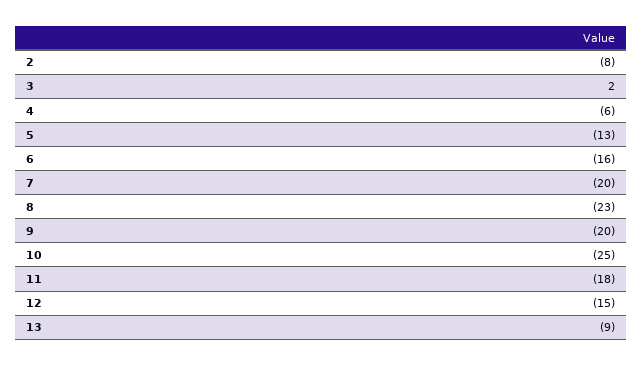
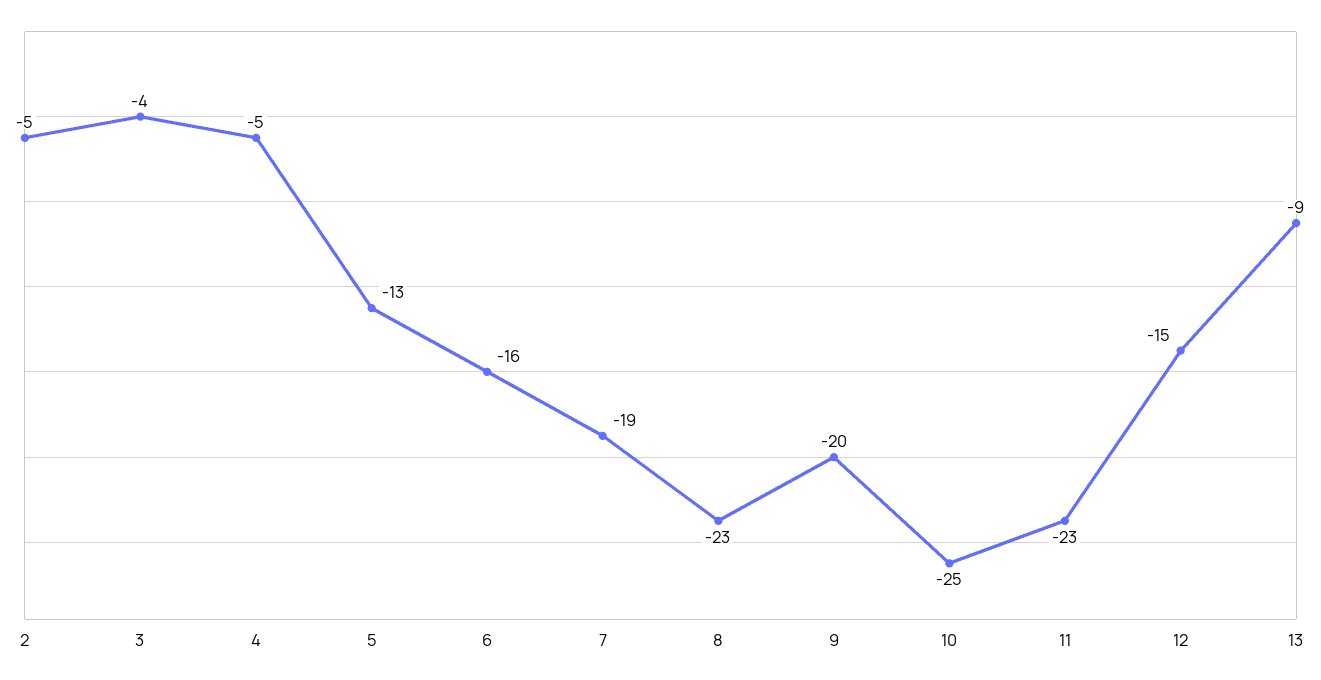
  {
-   "2": -8,
+   "2": -5,
-   "3": 2,
+   "3": -4,
-   "4": -6,
+   "4": -5,
    "5": -13,
    "6": -16,
-   "7": -20,
+   "7": -19,
    "8": -23,
    "9": -20,
    "10": -25,
-   "11": -18,
+   "11": -23,
    "12": -15,
    "13": -9
  }

